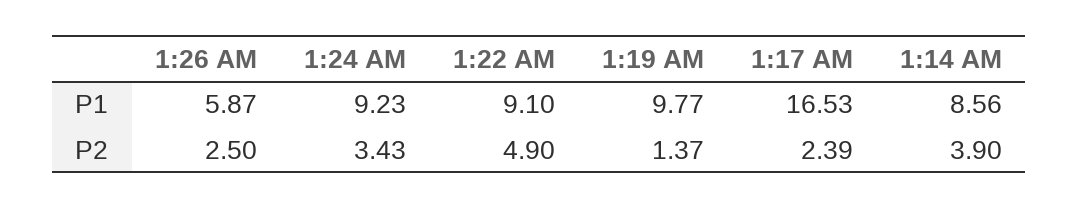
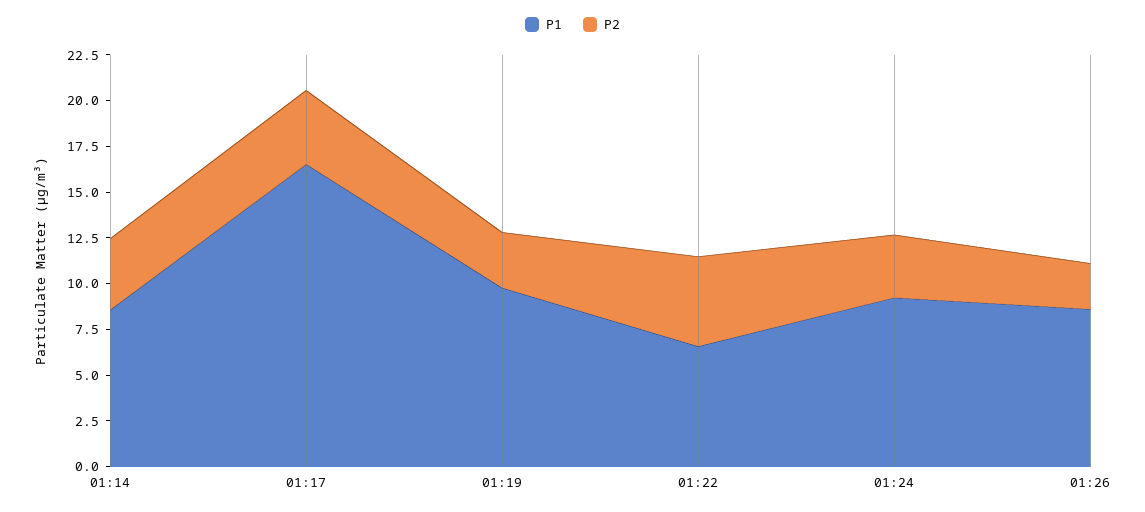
  {
    "P1": {
-     "1:26 AM": 5.87,
+     "1:26 AM": 8.5,
      "1:24 AM": 9.23,
-     "1:22 AM": 9.1,
+     "1:22 AM": 6.5,
      "1:19 AM": 9.77,
      "1:17 AM": 16.53,
      "1:14 AM": 8.56
    },
    "P2": {
      "1:26 AM": 2.5,
      "1:24 AM": 3.43,
      "1:22 AM": 4.9,
-     "1:19 AM": 1.37,
+     "1:19 AM": 3,
-     "1:17 AM": 2.39,
+     "1:17 AM": 4,
      "1:14 AM": 3.9
    }
  }

